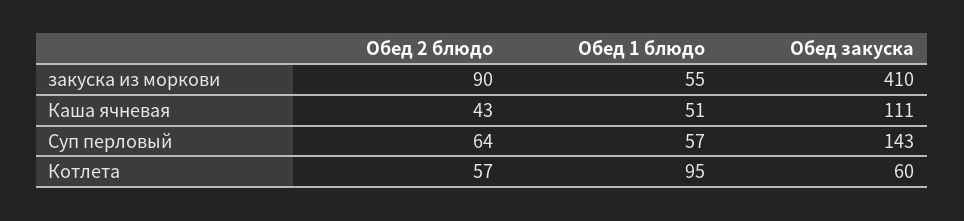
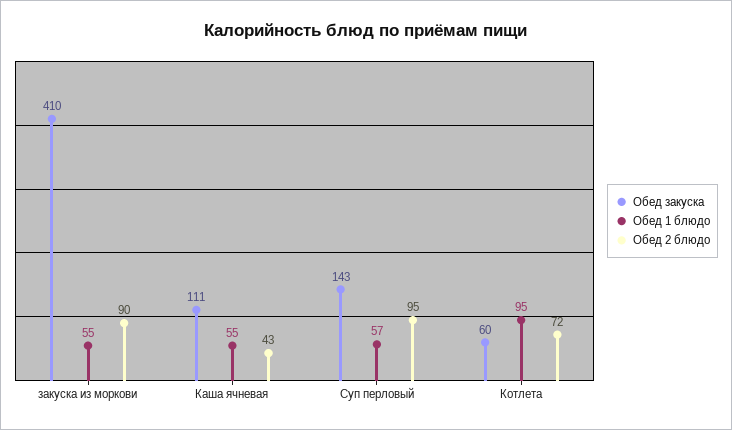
  {
    "Обед 2 блюдо": {
      "закуска из моркови": 90,
      "Каша ячневая": 43,
-     "Суп перловый": 64,
+     "Суп перловый": 95,
-     "Котлета": 57
+     "Котлета": 72
    },
    "Обед 1 блюдо": {
      "закуска из моркови": 55,
-     "Каша ячневая": 51,
+     "Каша ячневая": 55,
      "Суп перловый": 57,
      "Котлета": 95
    },
    "Обед закуска": {
      "закуска из моркови": 410,
      "Каша ячневая": 111,
      "Суп перловый": 143,
      "Котлета": 60
    }
  }

